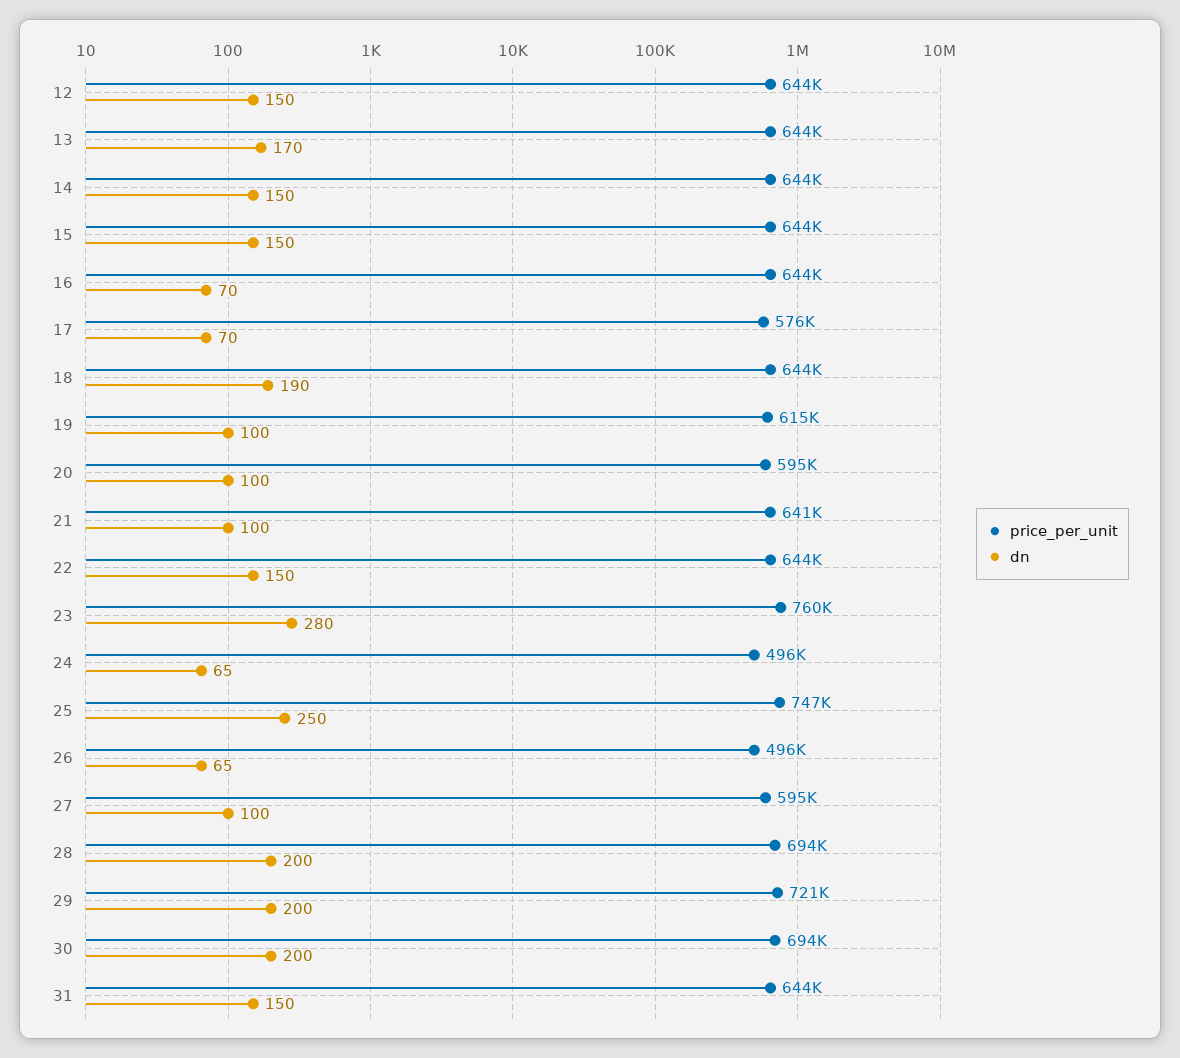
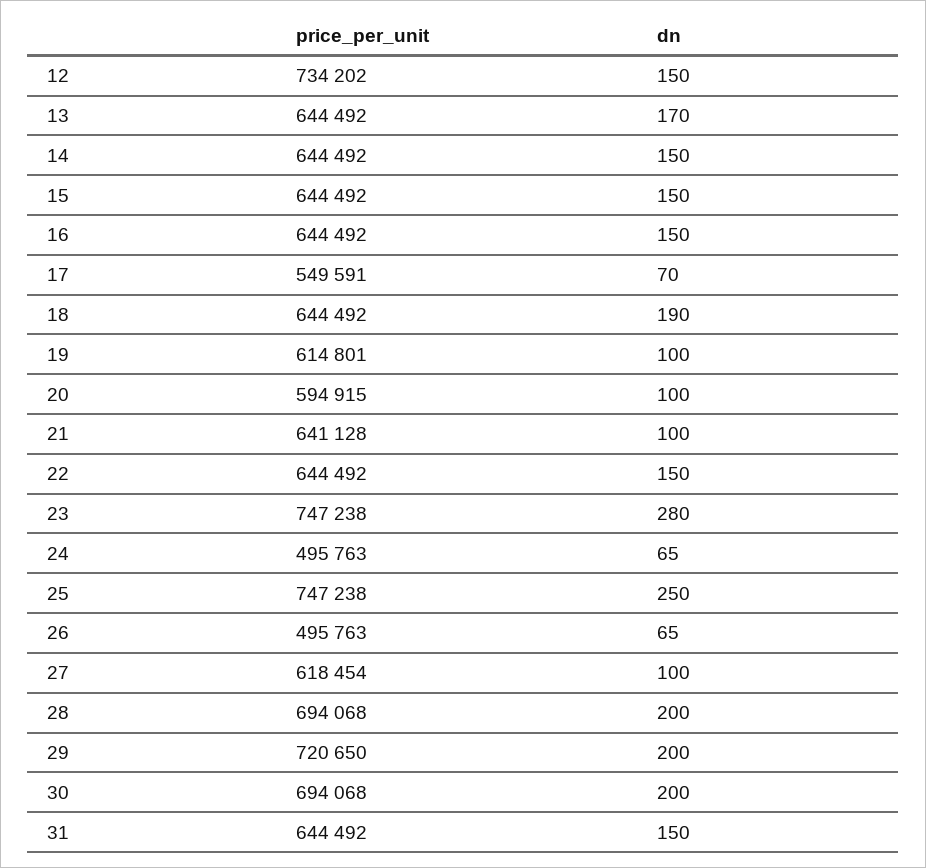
  {
    "price_per_unit": {
-     "12": 644000,
+     "12": 734202,
      "13": 644492,
      "14": 644492,
      "15": 644492,
      "16": 644492,
-     "17": 576000,
+     "17": 549591,
      "18": 644492,
      "19": 614801,
      "20": 594915,
      "21": 641128,
      "22": 644492,
-     "23": 760000,
+     "23": 747238,
      "24": 495763,
      "25": 747238,
      "26": 495763,
-     "27": 595000,
+     "27": 618454,
      "28": 694068,
      "29": 720650,
      "30": 694068,
      "31": 644492
    },
    "dn": {
      "12": 150,
      "13": 170,
      "14": 150,
      "15": 150,
-     "16": 70,
+     "16": 150,
      "17": 70,
      "18": 190,
      "19": 100,
      "20": 100,
      "21": 100,
      "22": 150,
      "23": 280,
      "24": 65,
      "25": 250,
      "26": 65,
      "27": 100,
      "28": 200,
      "29": 200,
      "30": 200,
      "31": 150
    }
  }

